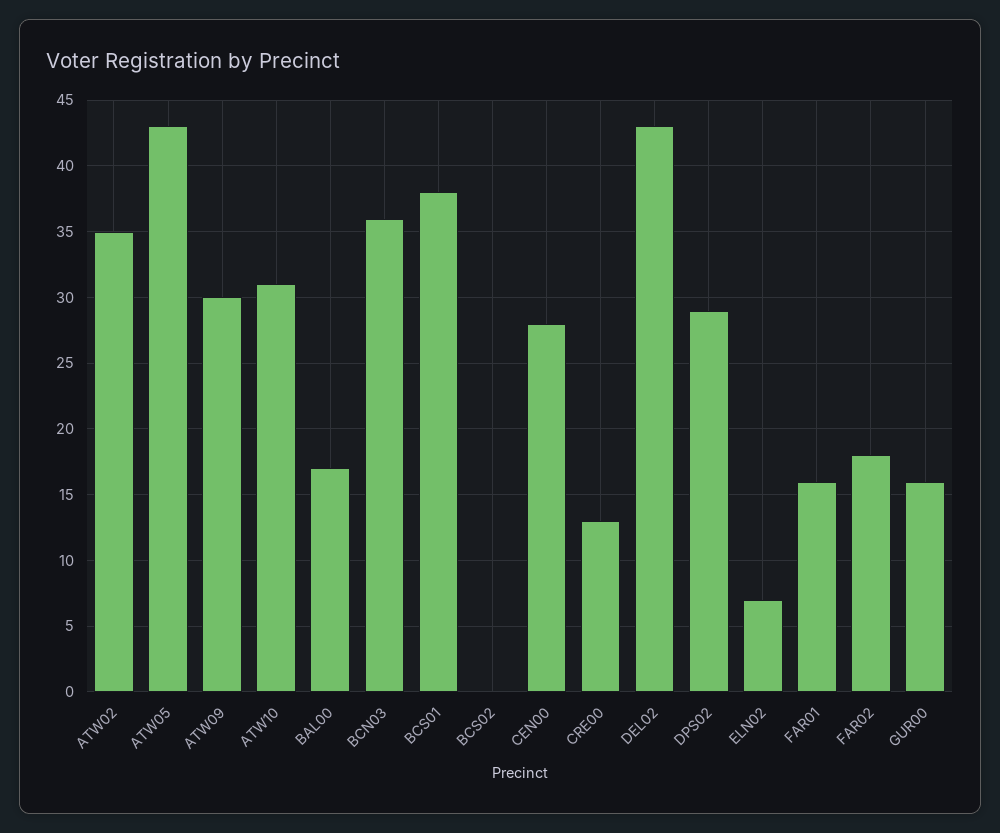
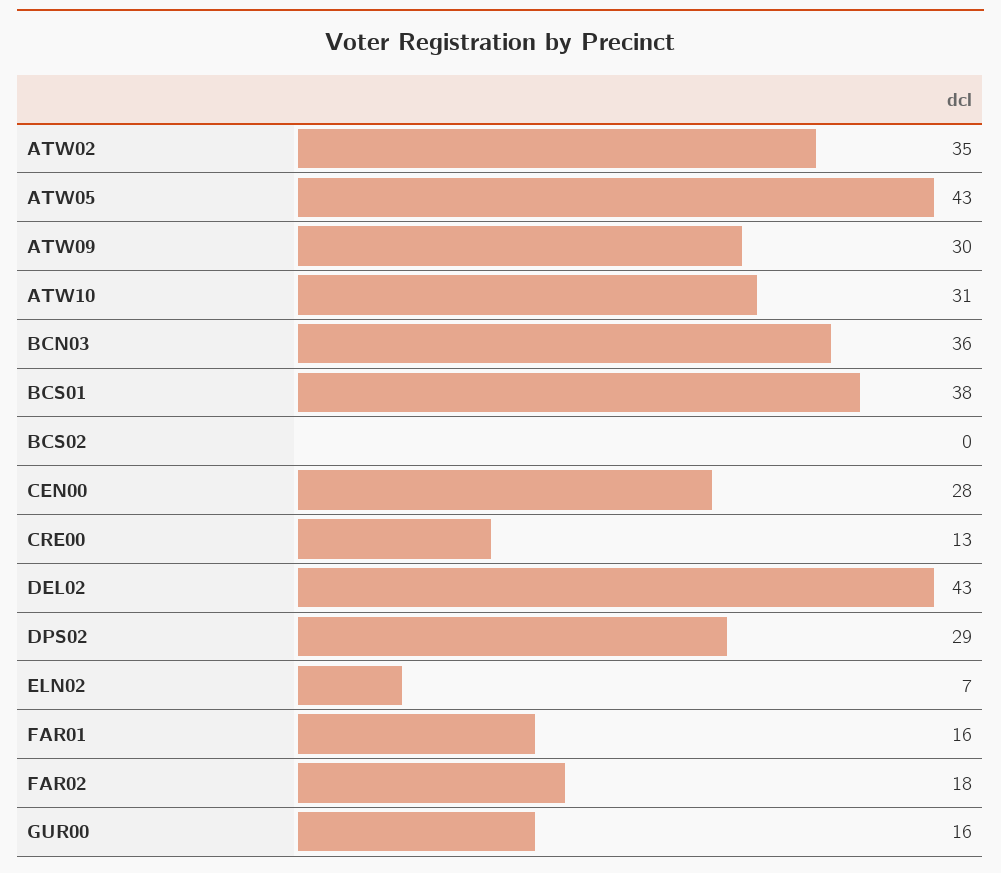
  {
    "ATW02": 35,
    "ATW05": 43,
    "ATW09": 30,
    "ATW10": 31,
-   "BAL00": 17,
    "BCN03": 36,
    "BCS01": 38,
    "BCS02": 0,
    "CEN00": 28,
    "CRE00": 13,
    "DEL02": 43,
    "DPS02": 29,
    "ELN02": 7,
    "FAR01": 16,
    "FAR02": 18,
    "GUR00": 16
  }

